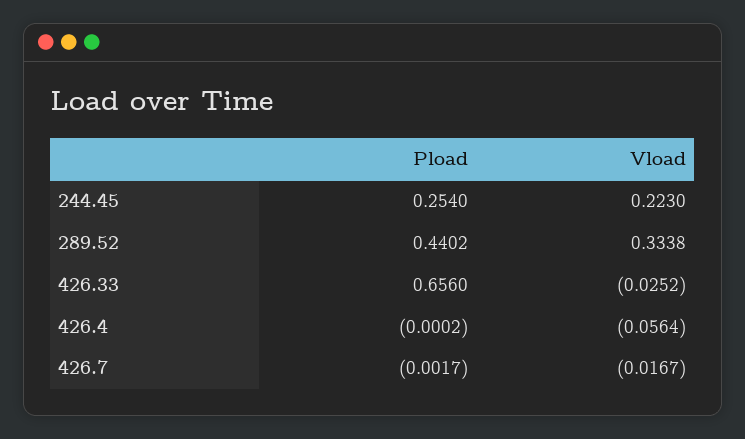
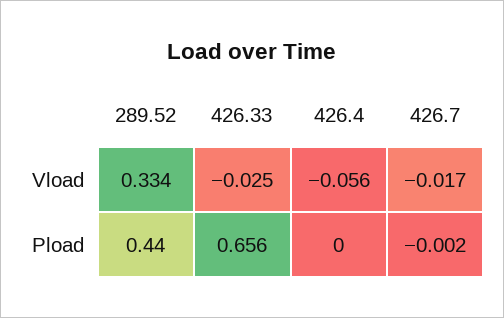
  {
    "Pload": {
-     "244.45": 0.254,
      "289.52": 0.4402,
      "426.33": 0.656,
      "426.4": -0.0002,
      "426.7": -0.0017
    },
    "Vload": {
-     "244.45": 0.223,
      "289.52": 0.3338,
      "426.33": -0.0252,
      "426.4": -0.0564,
      "426.7": -0.0167
    }
  }

